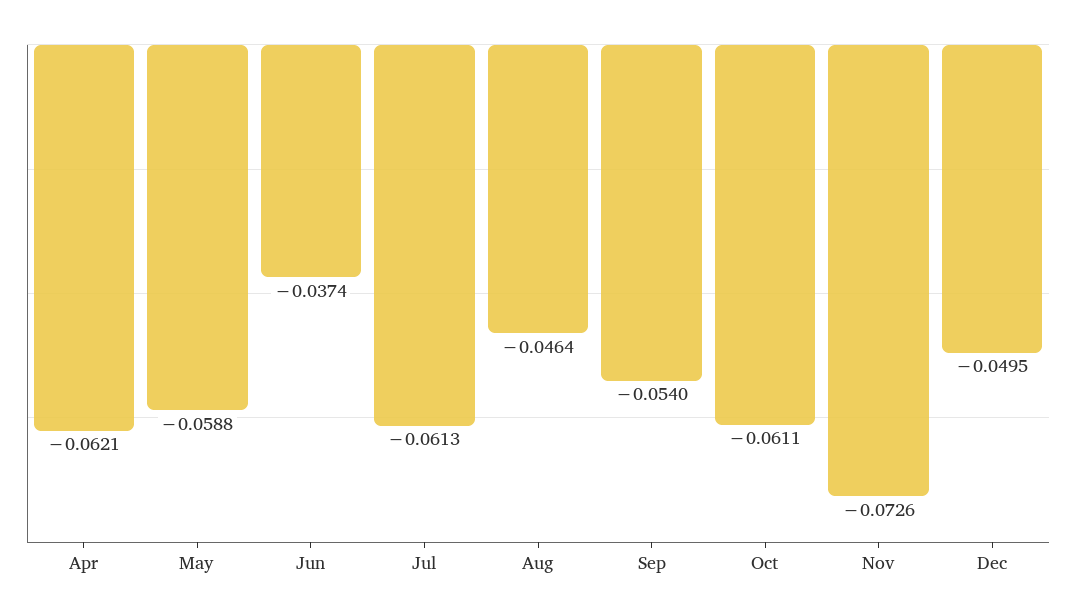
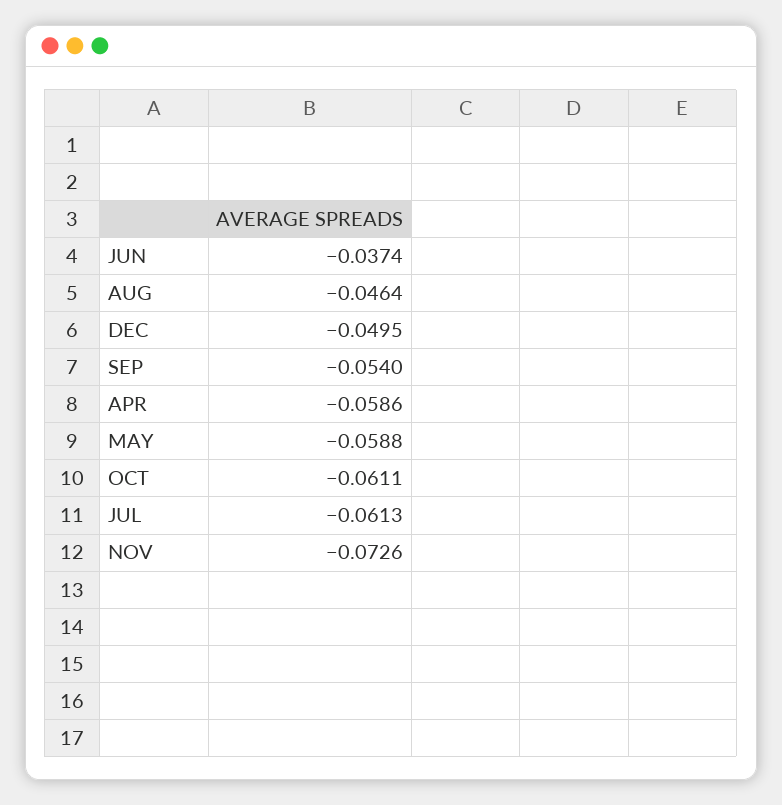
  {
-   "Apr": -0.0621,
+   "Apr": -0.0586,
    "May": -0.0588,
    "Jun": -0.0374,
    "Jul": -0.0613,
    "Aug": -0.0464,
    "Sep": -0.054,
    "Oct": -0.0611,
    "Nov": -0.0726,
    "Dec": -0.0495
  }

